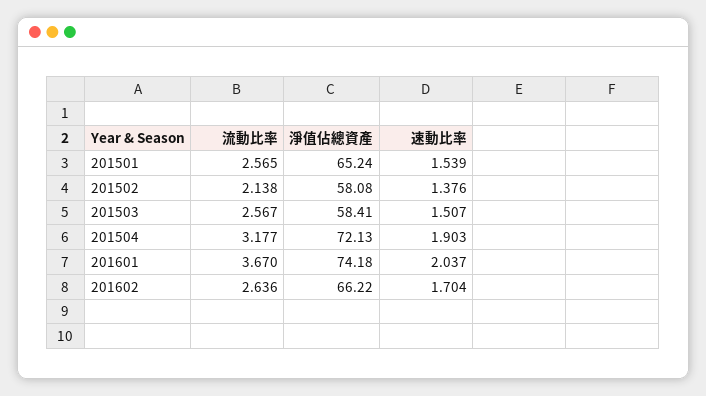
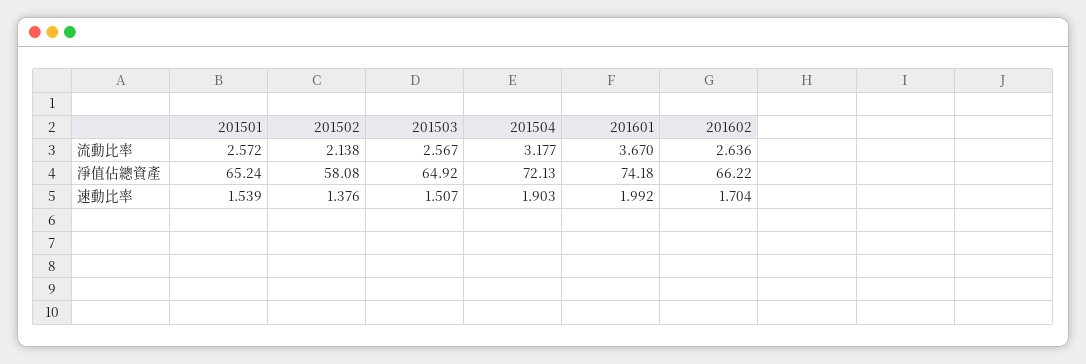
  {
    "流動比率": {
-     "201501": 2.565,
+     "201501": 2.572,
      "201502": 2.138,
      "201503": 2.567,
      "201504": 3.177,
      "201601": 3.67,
      "201602": 2.636
    },
    "淨值佔總資產": {
      "201501": 65.24,
      "201502": 58.08,
-     "201503": 58.41,
+     "201503": 64.92,
      "201504": 72.13,
      "201601": 74.18,
      "201602": 66.22
    },
    "速動比率": {
      "201501": 1.539,
      "201502": 1.376,
      "201503": 1.507,
      "201504": 1.903,
-     "201601": 2.037,
+     "201601": 1.992,
      "201602": 1.704
    }
  }

